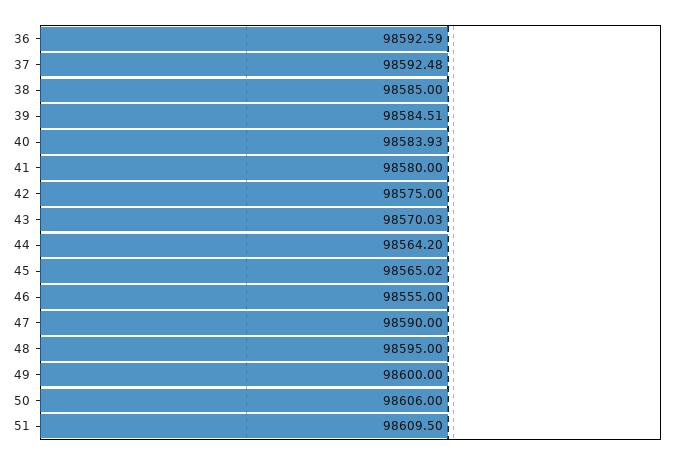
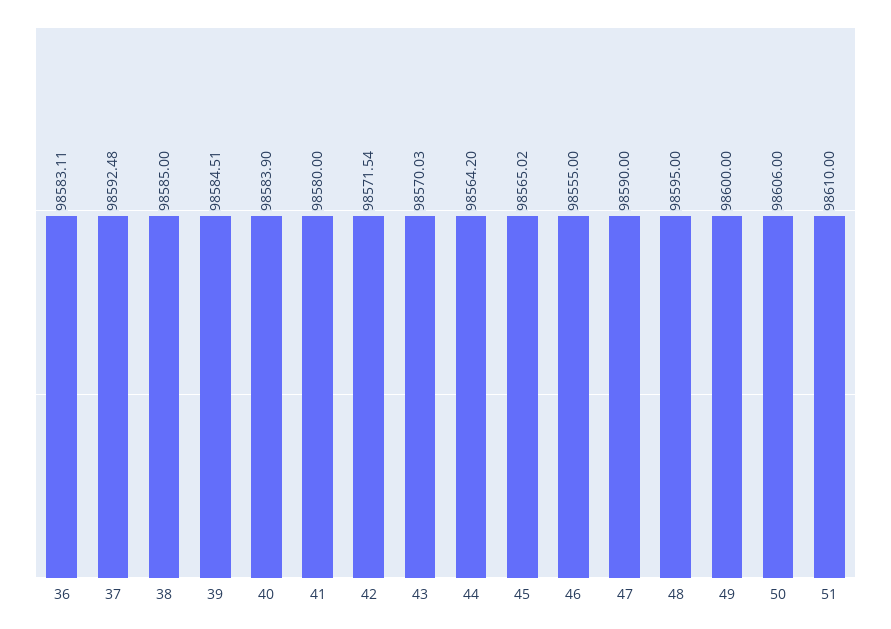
  {
-   "36": 98592.59,
+   "36": 98583.11,
    "37": 98592.48,
    "38": 98585,
    "39": 98584.51,
-   "40": 98583.93,
+   "40": 98583.9,
    "41": 98580,
-   "42": 98575,
+   "42": 98571.54,
    "43": 98570.03,
    "44": 98564.2,
    "45": 98565.02,
    "46": 98555,
    "47": 98590,
    "48": 98595,
    "49": 98600,
    "50": 98606,
-   "51": 98609.5
+   "51": 98610
  }

